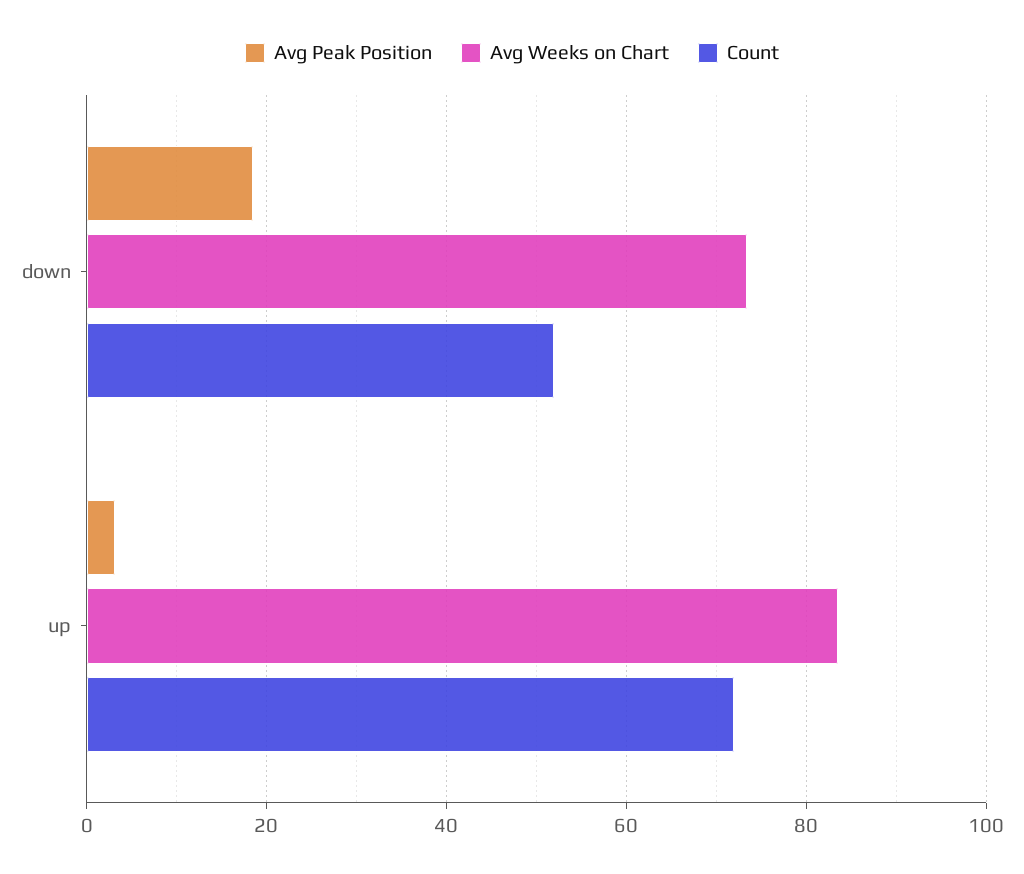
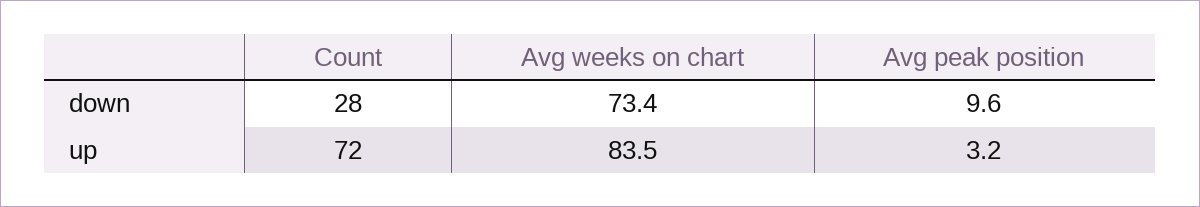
  {
    "Avg Peak Position": {
-     "down": 18,
+     "down": 9.6,
      "up": 3.2
    },
    "Avg Weeks on Chart": {
      "down": 73.4,
      "up": 83.5
    },
    "Count": {
-     "down": 52,
+     "down": 28,
      "up": 72
    }
  }

